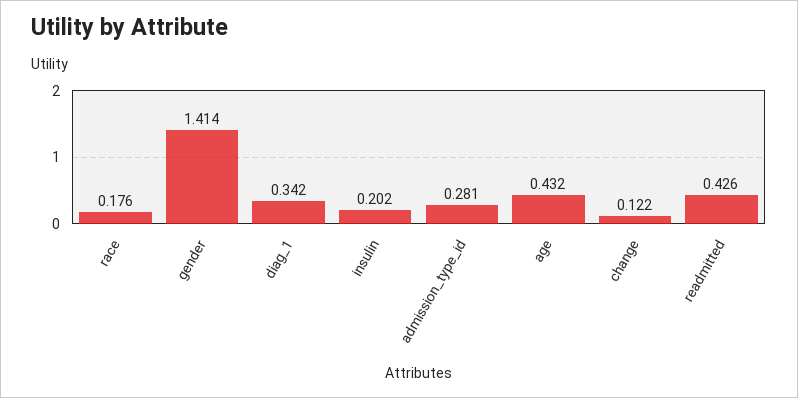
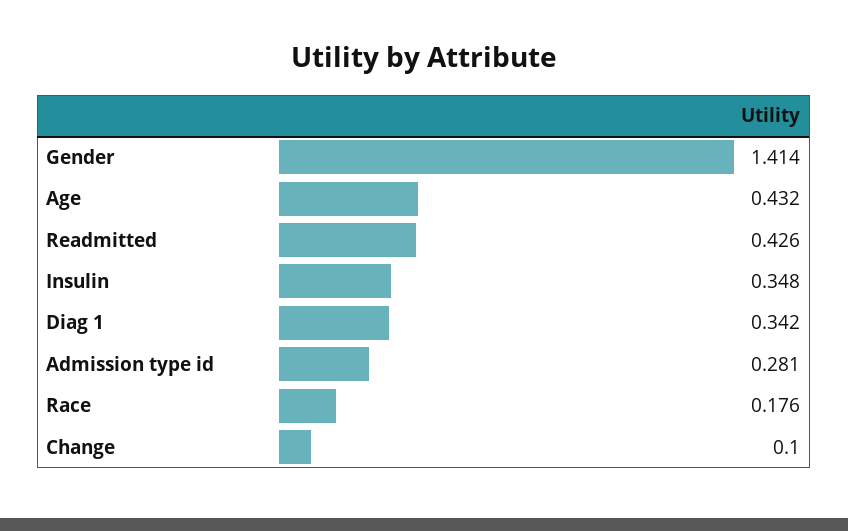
  {
    "race": 0.176,
    "gender": 1.414,
    "diag_1": 0.342,
-   "insulin": 0.202,
+   "insulin": 0.348,
    "admission_type_id": 0.281,
    "age": 0.432,
-   "change": 0.122,
+   "change": 0.1,
    "readmitted": 0.426
  }

